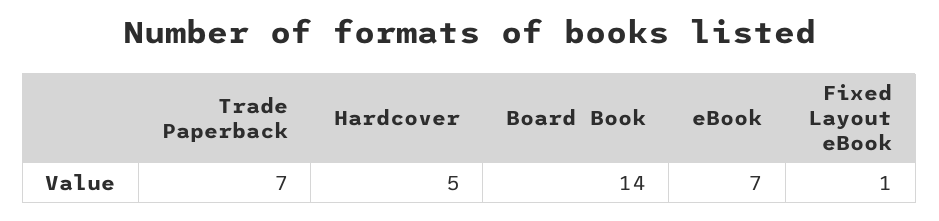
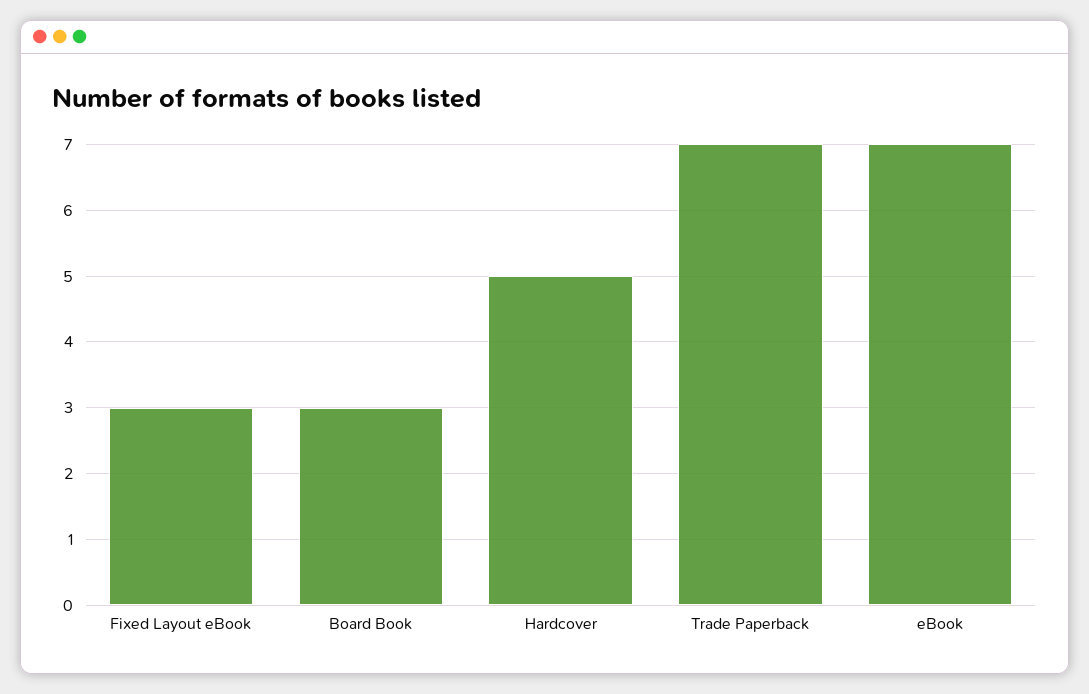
  {
    "Trade Paperback": 7,
    "Hardcover": 5,
-   "Board Book": 14,
+   "Board Book": 3,
    "eBook": 7,
-   "Fixed Layout eBook": 1
+   "Fixed Layout eBook": 3
  }

